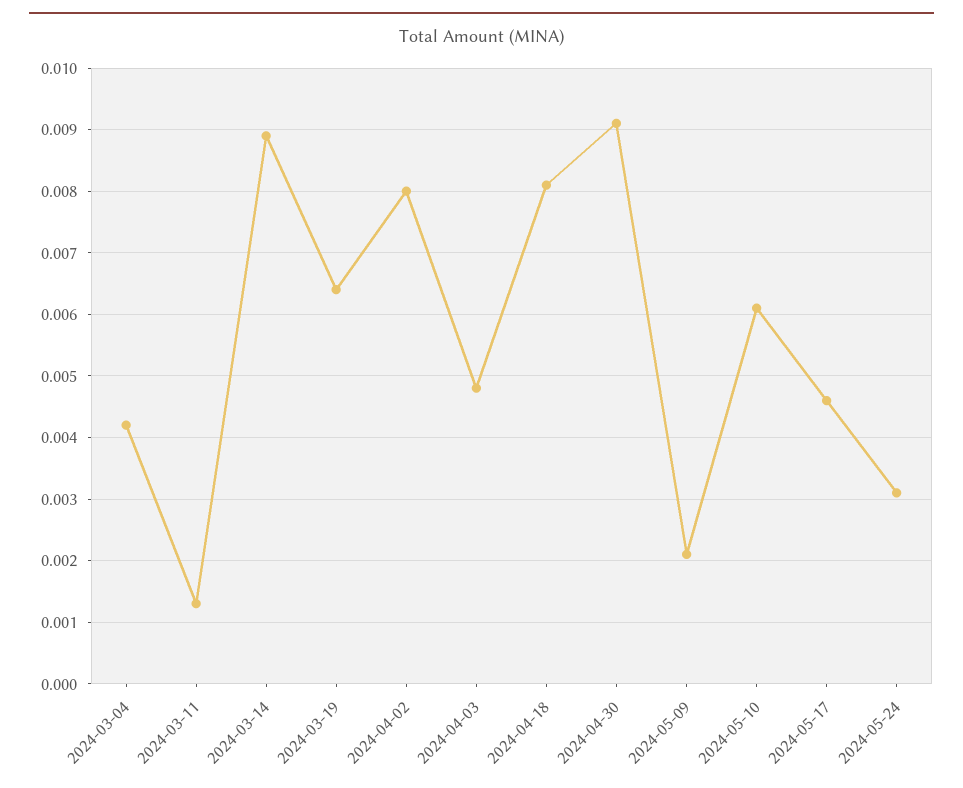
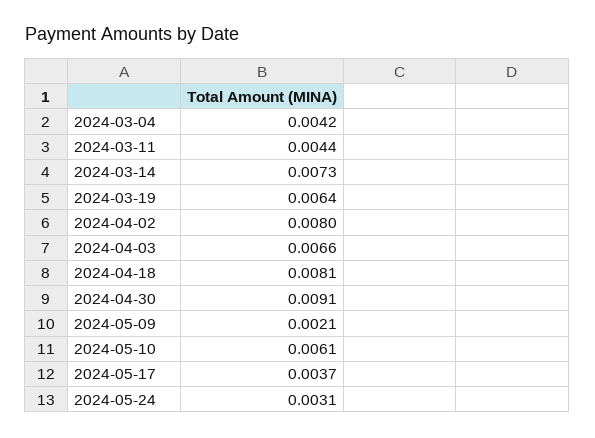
  {
    "2024-03-04": 0.0042,
-   "2024-03-11": 0.0013,
+   "2024-03-11": 0.0044,
-   "2024-03-14": 0.0089,
+   "2024-03-14": 0.0073,
    "2024-03-19": 0.0064,
    "2024-04-02": 0.008,
-   "2024-04-03": 0.0048,
+   "2024-04-03": 0.0066,
    "2024-04-18": 0.0081,
    "2024-04-30": 0.0091,
    "2024-05-09": 0.0021,
    "2024-05-10": 0.0061,
-   "2024-05-17": 0.0046,
+   "2024-05-17": 0.0037,
    "2024-05-24": 0.0031
  }

